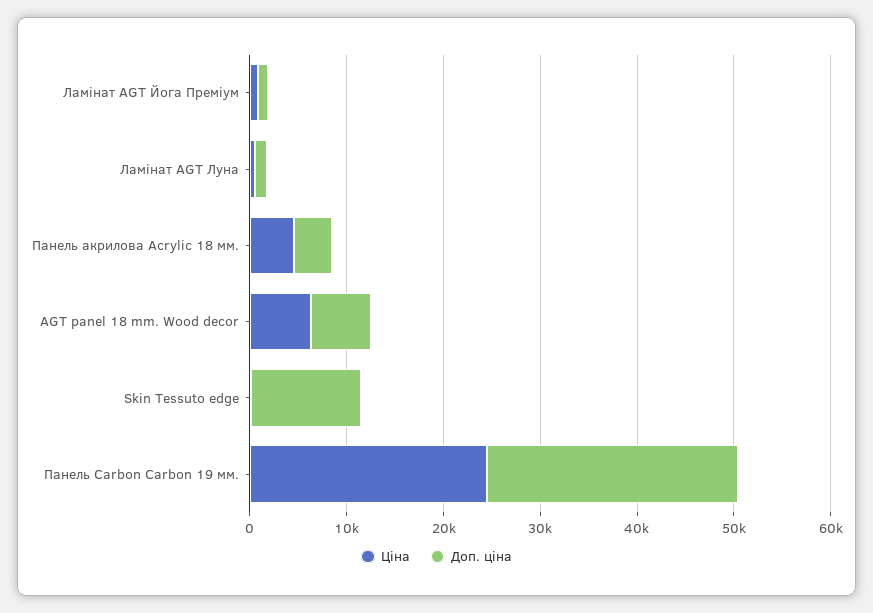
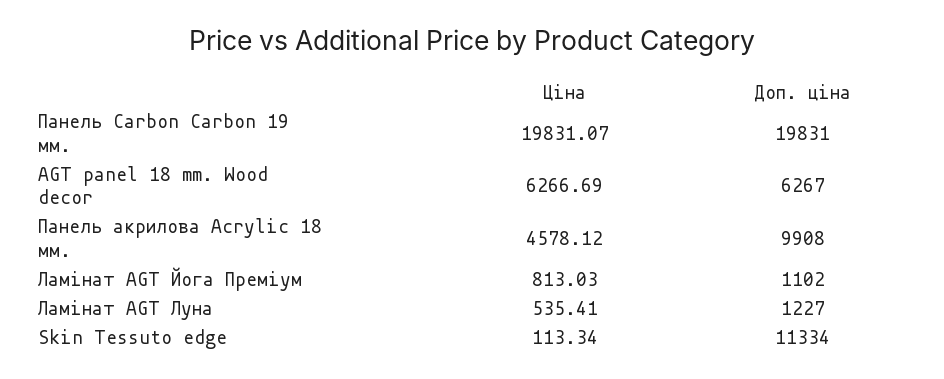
  {
    "Ціна": {
      "Ламінат AGT Йога Преміум": 813.03,
      "Ламінат AGT Луна": 535.41,
      "Панель акрилова Acrylic 18 мм.": 4578.12,
      "AGT panel 18 mm. Wood decor": 6266.69,
      "Skin Tessuto edge": 113.34,
-     "Панель Carbon Carbon 19 мм.": 24000
+     "Панель Carbon Carbon 19 мм.": 19831.07
    },
    "Доп. ціна": {
      "Ламінат AGT Йога Преміум": 1102,
      "Ламінат AGT Луна": 1227,
-     "Панель акрилова Acrylic 18 мм.": 4000,
+     "Панель акрилова Acrylic 18 мм.": 9908,
      "AGT panel 18 mm. Wood decor": 6267,
      "Skin Tessuto edge": 11334,
-     "Панель Carbon Carbon 19 мм.": 26000
+     "Панель Carbon Carbon 19 мм.": 19831
    }
  }

